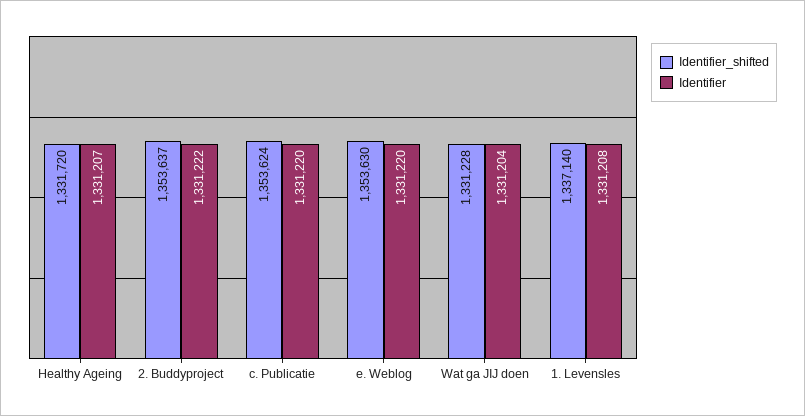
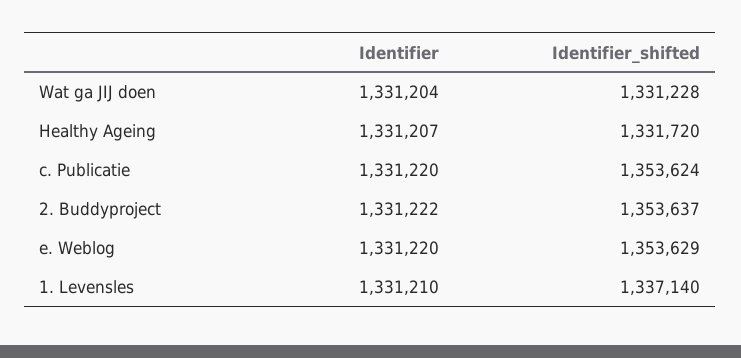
  {
    "Identifier_shifted": {
      "Healthy Ageing": 1331720,
      "2. Buddyproject": 1353637,
      "c. Publicatie": 1353624,
-     "e. Weblog": 1353630,
+     "e. Weblog": 1353629,
      "Wat ga JIJ doen": 1331228,
      "1. Levensles": 1337140
    },
    "Identifier": {
      "Healthy Ageing": 1331207,
      "2. Buddyproject": 1331222,
      "c. Publicatie": 1331220,
      "e. Weblog": 1331220,
      "Wat ga JIJ doen": 1331204,
-     "1. Levensles": 1331208
+     "1. Levensles": 1331210
    }
  }

